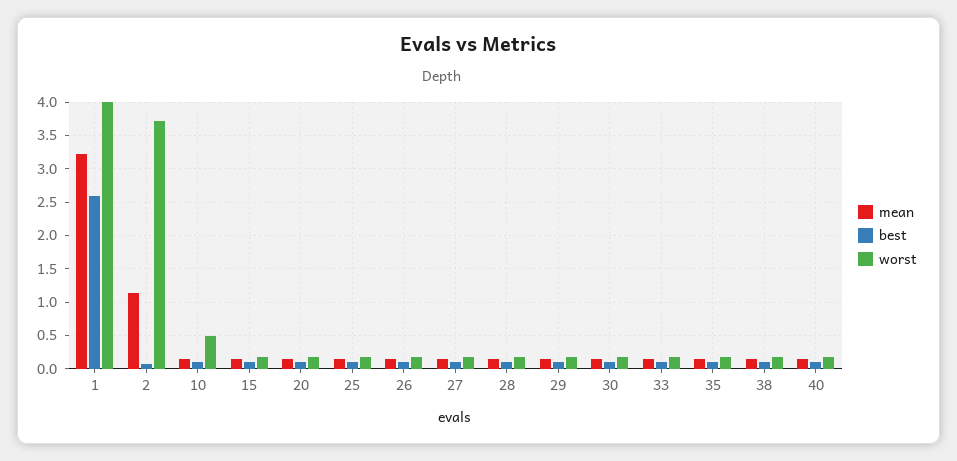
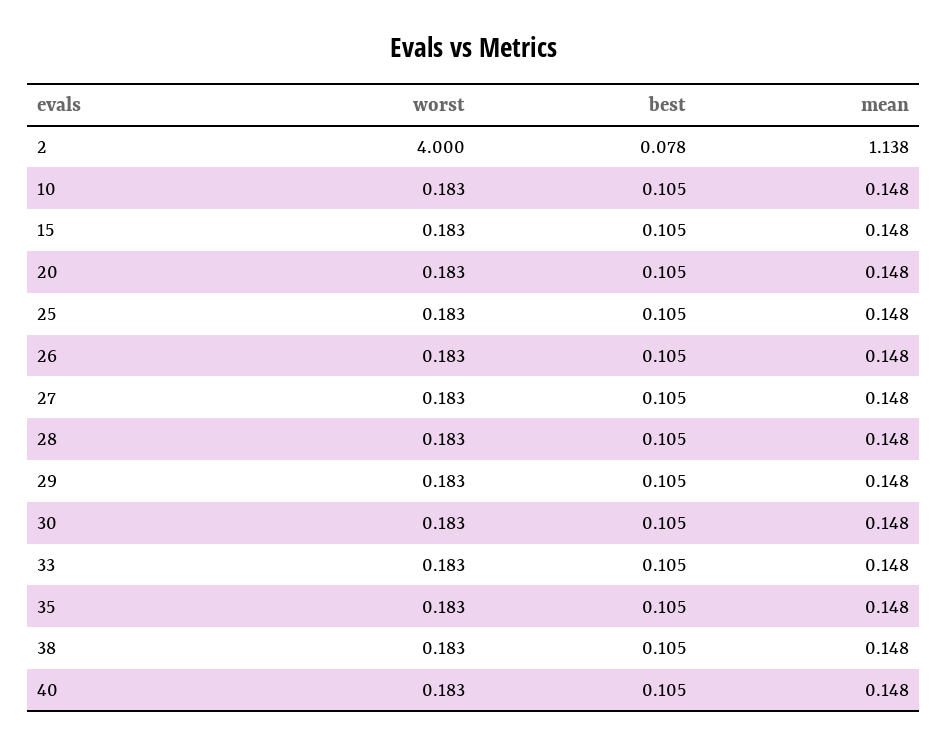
  {
    "mean": {
-     "1": 3.2,
      "2": 1.138,
      "10": 0.148,
      "15": 0.148,
      "20": 0.148,
      "25": 0.148,
      "26": 0.148,
      "27": 0.148,
      "28": 0.148,
      "29": 0.148,
      "30": 0.148,
      "33": 0.148,
      "35": 0.148,
      "38": 0.148,
      "40": 0.148
    },
    "best": {
-     "1": 2.6,
      "2": 0.078,
      "10": 0.105,
      "15": 0.105,
      "20": 0.105,
      "25": 0.105,
      "26": 0.105,
      "27": 0.105,
      "28": 0.105,
      "29": 0.105,
      "30": 0.105,
      "33": 0.105,
      "35": 0.105,
      "38": 0.105,
      "40": 0.105
    },
    "worst": {
-     "1": 4,
-     "2": 3.7,
+     "2": 4,
-     "10": 0.5,
+     "10": 0.183,
      "15": 0.183,
      "20": 0.183,
      "25": 0.183,
      "26": 0.183,
      "27": 0.183,
      "28": 0.183,
      "29": 0.183,
      "30": 0.183,
      "33": 0.183,
      "35": 0.183,
      "38": 0.183,
      "40": 0.183
    }
  }

